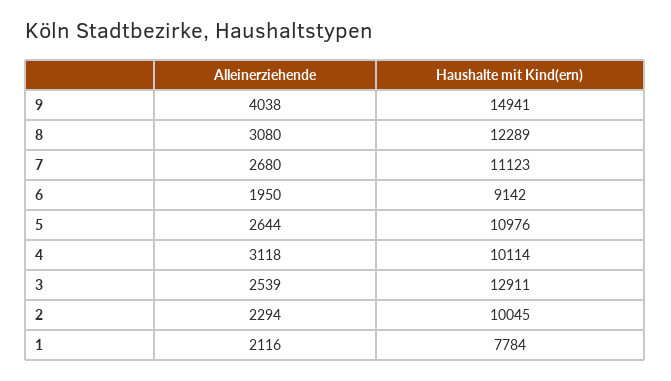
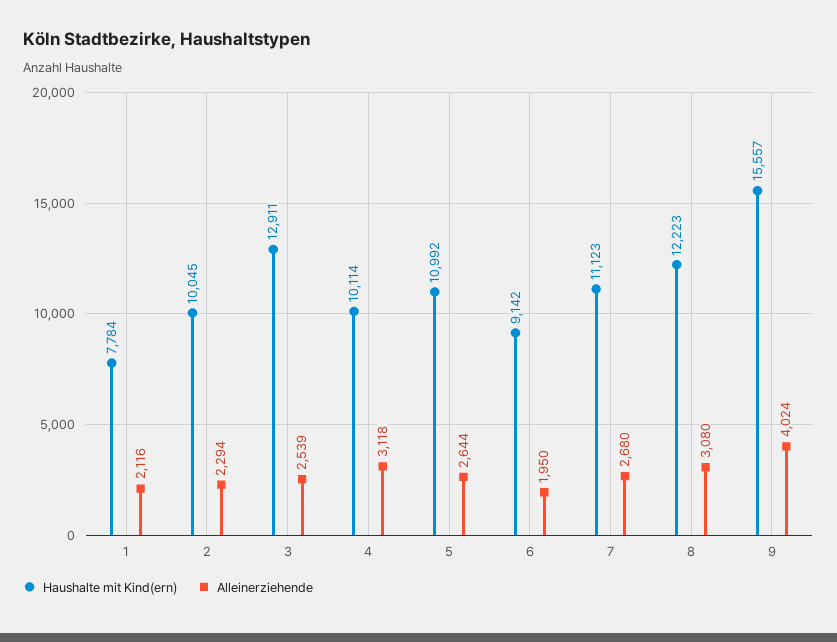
  {
    "Alleinerziehende": {
-     "9": 4038,
+     "9": 4024,
      "8": 3080,
      "7": 2680,
      "6": 1950,
      "5": 2644,
      "4": 3118,
      "3": 2539,
      "2": 2294,
      "1": 2116
    },
    "Haushalte mit Kind(ern)": {
-     "9": 14941,
+     "9": 15557,
-     "8": 12289,
+     "8": 12223,
      "7": 11123,
      "6": 9142,
-     "5": 10976,
+     "5": 10992,
      "4": 10114,
      "3": 12911,
      "2": 10045,
      "1": 7784
    }
  }

